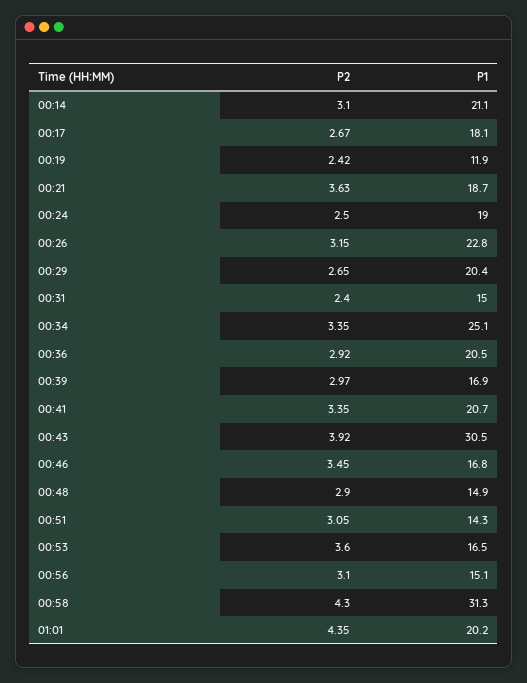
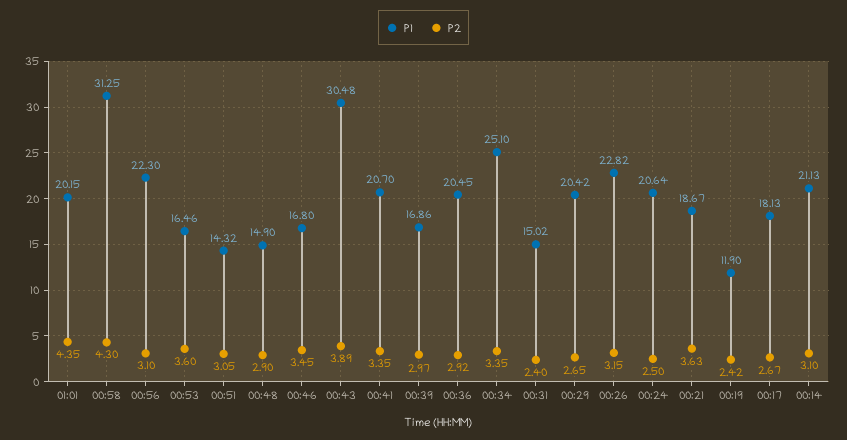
  {
    "P2": {
      "00:14": 3.1,
      "00:17": 2.67,
      "00:19": 2.42,
      "00:21": 3.63,
      "00:24": 2.5,
      "00:26": 3.15,
      "00:29": 2.65,
      "00:31": 2.4,
      "00:34": 3.35,
      "00:36": 2.92,
      "00:39": 2.97,
      "00:41": 3.35,
-     "00:43": 3.92,
+     "00:43": 3.89,
      "00:46": 3.45,
      "00:48": 2.9,
      "00:51": 3.05,
      "00:53": 3.6,
      "00:56": 3.1,
      "00:58": 4.3,
      "01:01": 4.35
    },
    "P1": {
      "00:14": 21.13,
      "00:17": 18.13,
      "00:19": 11.9,
      "00:21": 18.67,
-     "00:24": 19,
+     "00:24": 20.64,
      "00:26": 22.82,
      "00:29": 20.42,
      "00:31": 15.02,
      "00:34": 25.1,
      "00:36": 20.45,
      "00:39": 16.86,
      "00:41": 20.7,
      "00:43": 30.48,
      "00:46": 16.8,
      "00:48": 14.9,
      "00:51": 14.32,
      "00:53": 16.46,
-     "00:56": 15.1,
+     "00:56": 22.3,
      "00:58": 31.25,
      "01:01": 20.15
    }
  }

